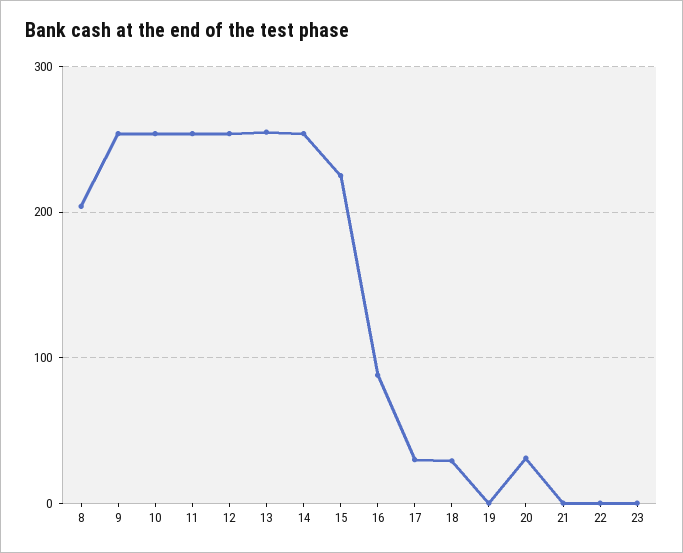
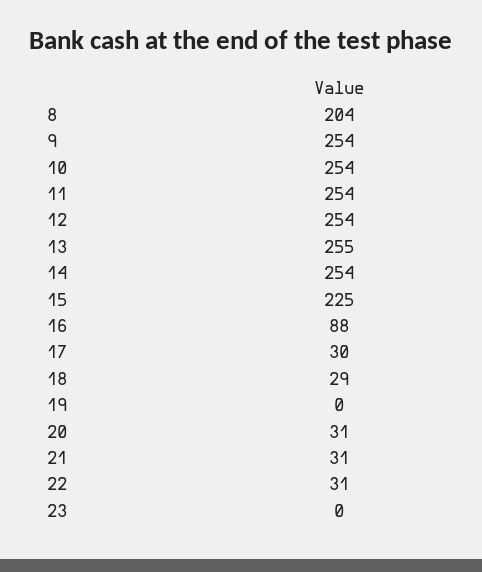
  {
    "8": 204,
    "9": 254,
    "10": 254,
    "11": 254,
    "12": 254,
    "13": 255,
    "14": 254,
    "15": 225,
    "16": 88,
    "17": 30,
    "18": 29,
    "19": 0,
    "20": 31,
-   "21": 0,
+   "21": 31,
-   "22": 0,
+   "22": 31,
    "23": 0
  }

